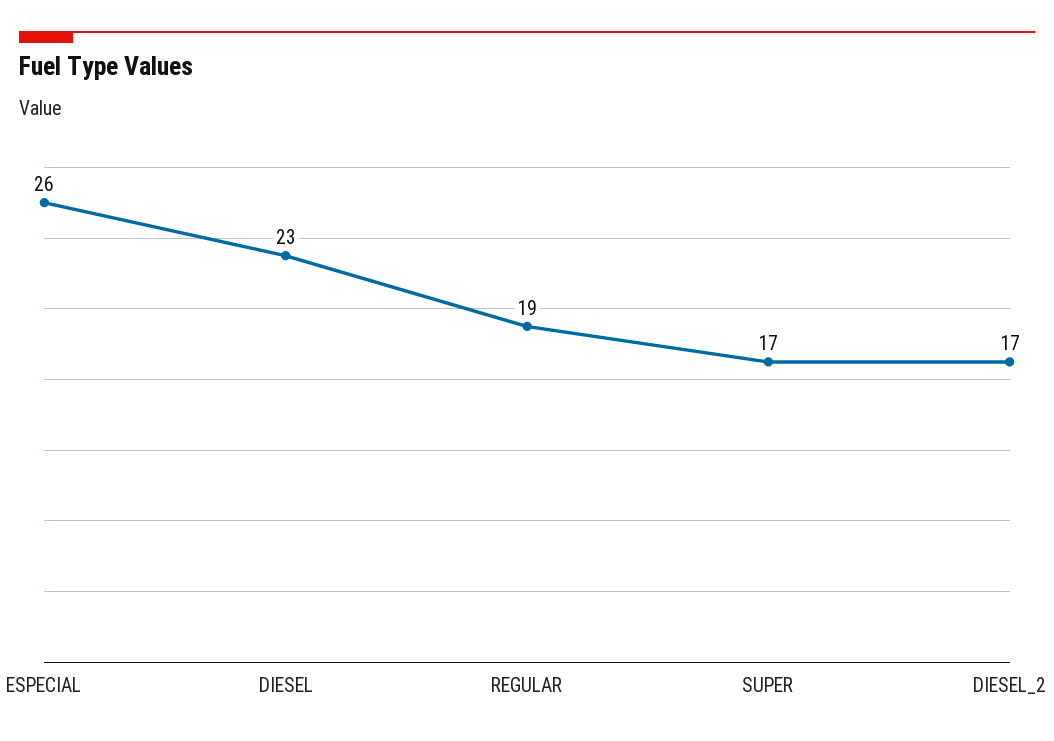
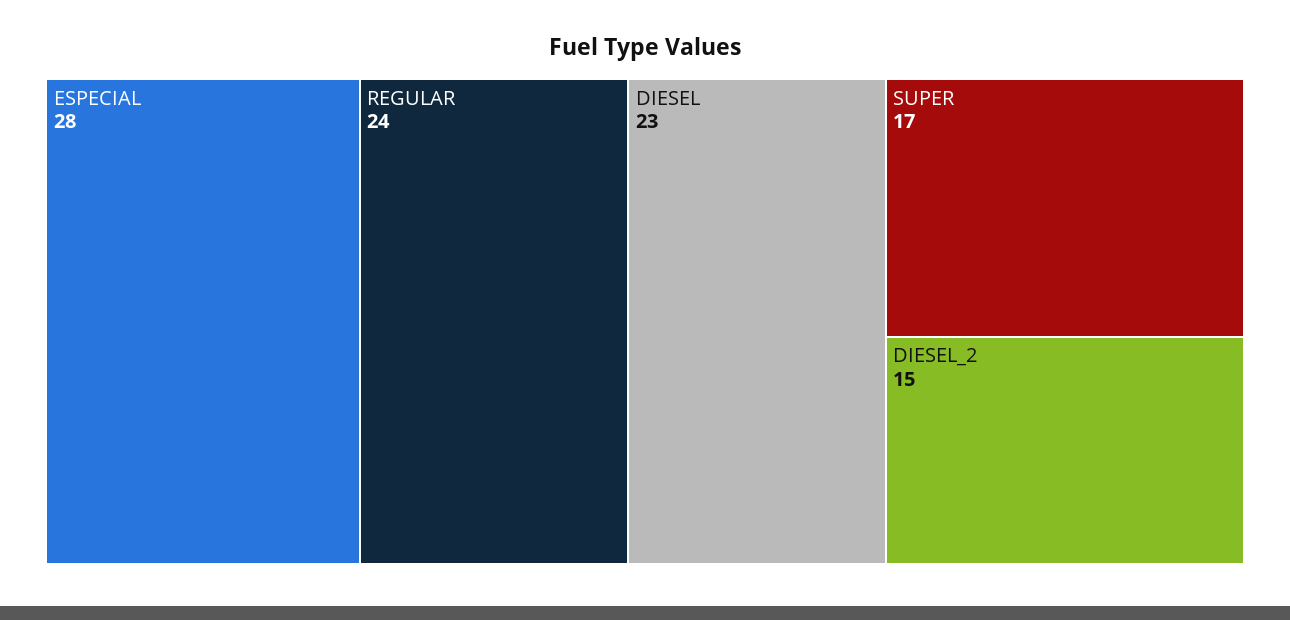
  {
-   "ESPECIAL": 26,
+   "ESPECIAL": 28,
    "DIESEL": 23,
-   "REGULAR": 19,
+   "REGULAR": 24,
    "SUPER": 17,
-   "DIESEL_2": 17
+   "DIESEL_2": 15
  }

